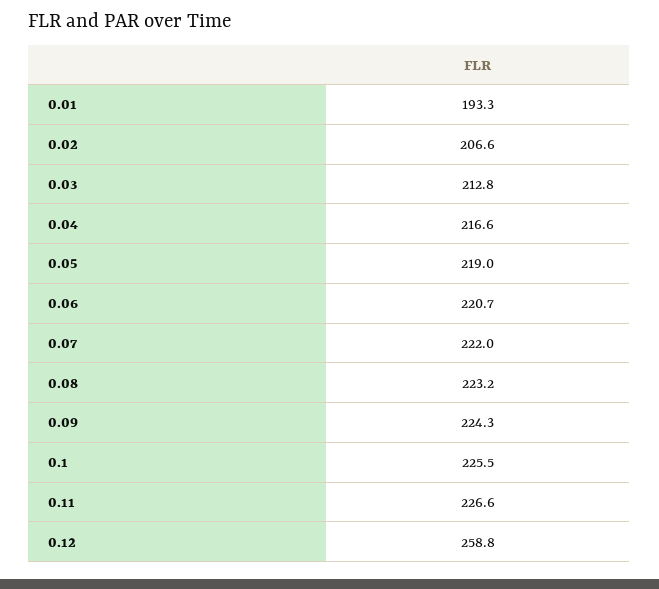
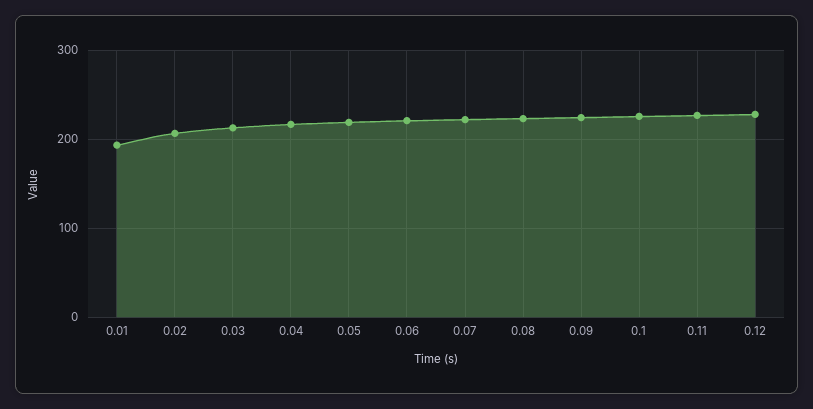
  {
    "0.01": 193.3,
    "0.02": 206.6,
    "0.03": 212.8,
    "0.04": 216.6,
    "0.05": 219,
    "0.06": 220.7,
    "0.07": 222,
    "0.08": 223.2,
    "0.09": 224.3,
    "0.1": 225.5,
    "0.11": 226.6,
-   "0.12": 258.8
+   "0.12": 230
  }

